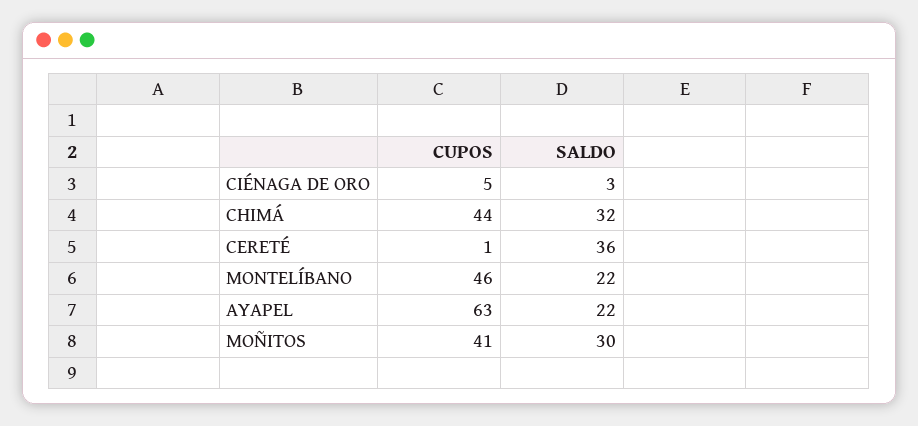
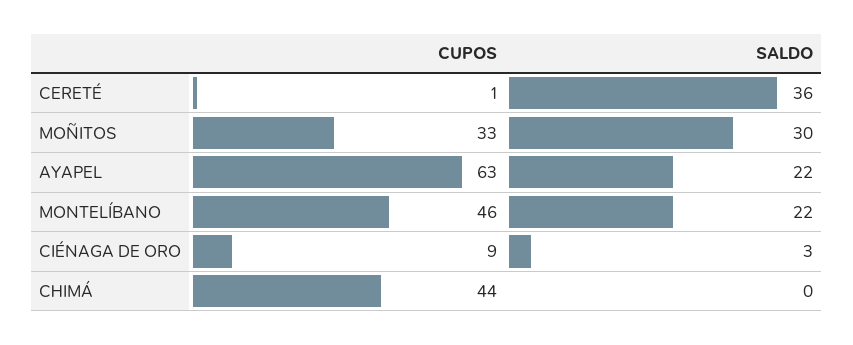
  {
    "CUPOS": {
-     "CIÉNAGA DE ORO": 5,
+     "CIÉNAGA DE ORO": 9,
      "CHIMÁ": 44,
      "CERETÉ": 1,
      "MONTELÍBANO": 46,
      "AYAPEL": 63,
-     "MOÑITOS": 41
+     "MOÑITOS": 33
    },
    "SALDO": {
      "CIÉNAGA DE ORO": 3,
-     "CHIMÁ": 32,
+     "CHIMÁ": 0,
      "CERETÉ": 36,
      "MONTELÍBANO": 22,
      "AYAPEL": 22,
      "MOÑITOS": 30
    }
  }

